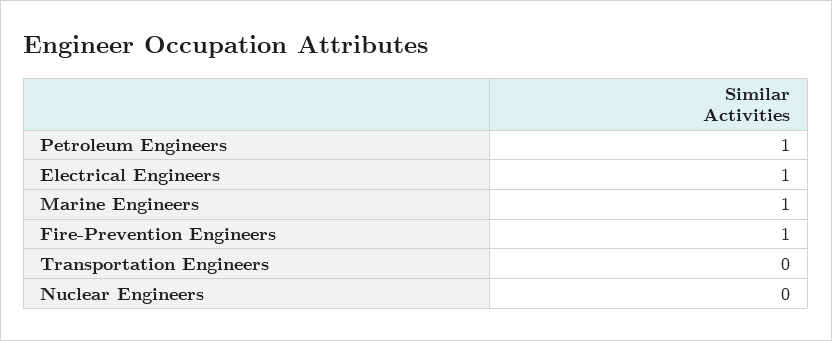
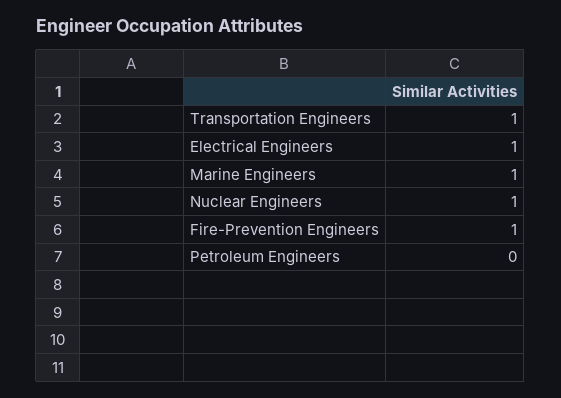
  {
-   "Petroleum Engineers": 1,
+   "Petroleum Engineers": 0,
    "Electrical Engineers": 1,
    "Marine Engineers": 1,
    "Fire-Prevention Engineers": 1,
-   "Transportation Engineers": 0,
+   "Transportation Engineers": 1,
-   "Nuclear Engineers": 0
+   "Nuclear Engineers": 1
  }

